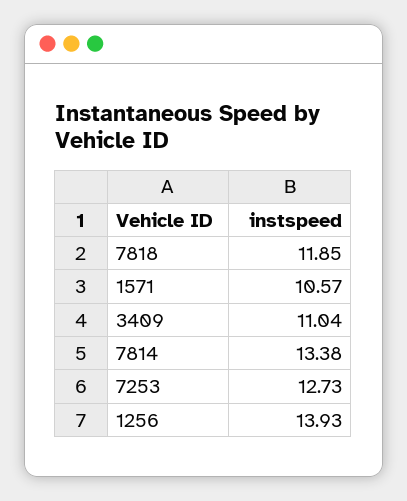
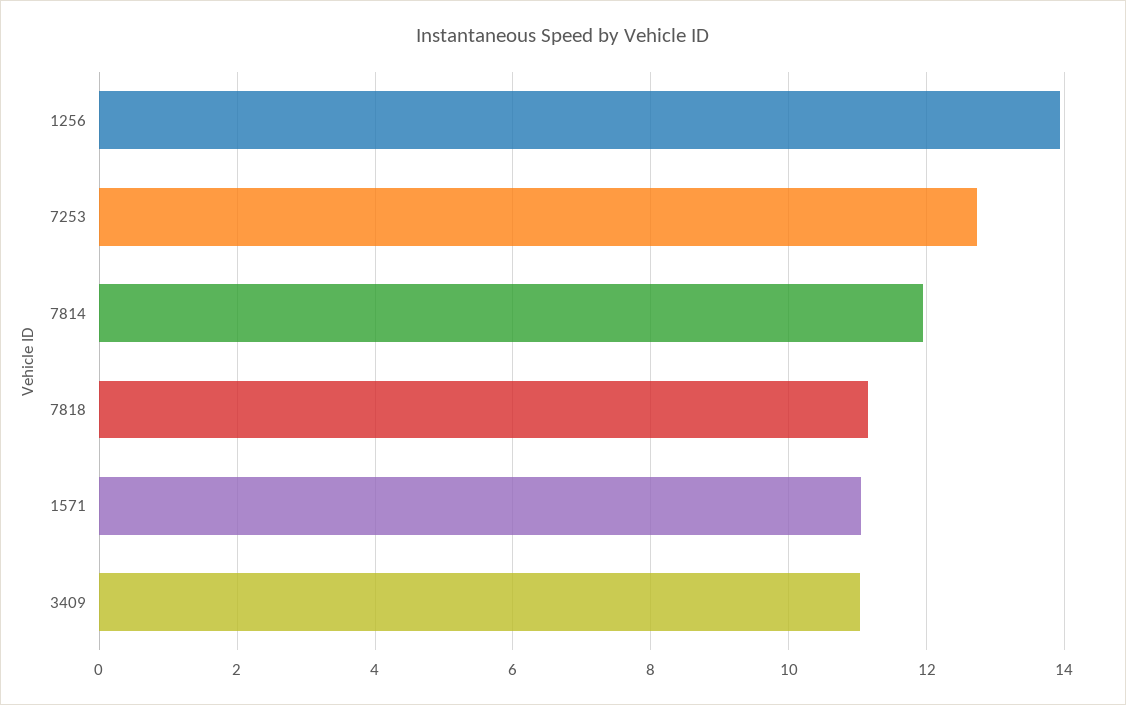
  {
-   "7818": 11.85,
+   "7818": 11.2,
-   "1571": 10.57,
+   "1571": 11,
    "3409": 11.04,
-   "7814": 13.38,
+   "7814": 12,
    "7253": 12.73,
    "1256": 13.93
  }

